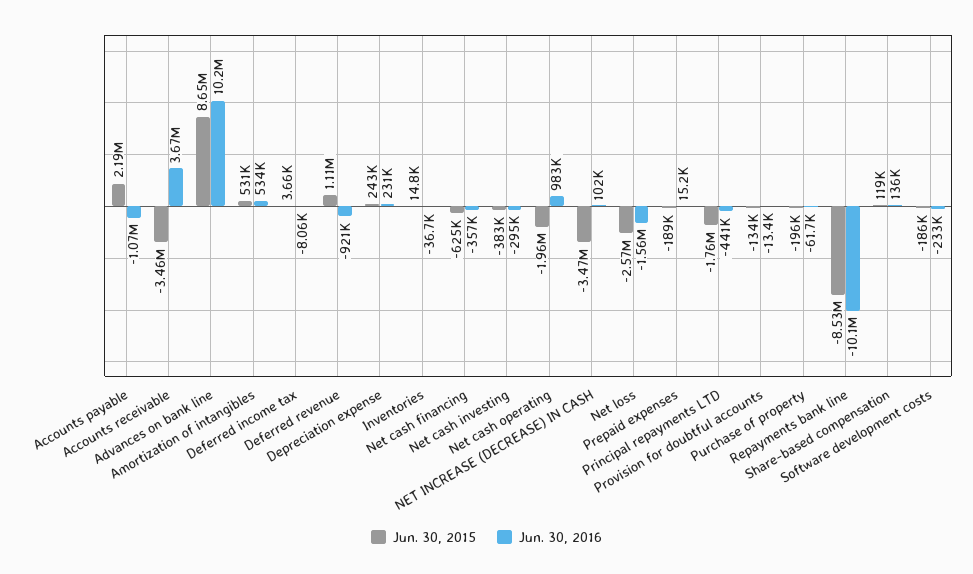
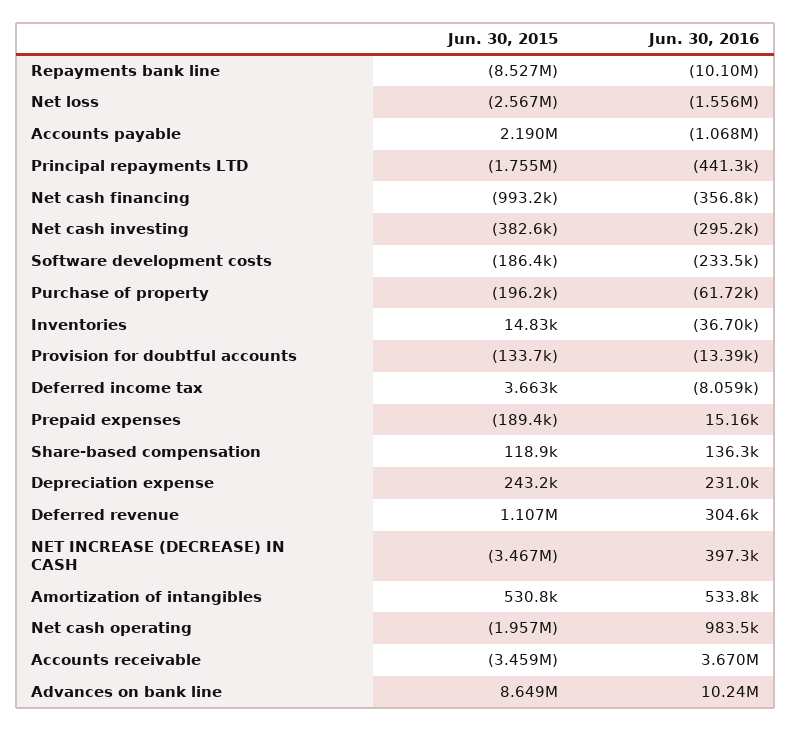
  {
    "Jun. 30, 2015": {
      "Accounts payable": 2190000,
      "Accounts receivable": -3459000,
      "Advances on bank line": 8649000,
      "Amortization of intangibles": 530800,
      "Deferred income tax": 3663,
      "Deferred revenue": 1107000,
      "Depreciation expense": 243200,
      "Inventories": 14830,
-     "Net cash financing": -625000,
+     "Net cash financing": -993200,
      "Net cash investing": -382600,
      "Net cash operating": -1957000,
      "NET INCREASE (DECREASE) IN CASH": -3467000,
      "Net loss": -2567000,
      "Prepaid expenses": -189400,
      "Principal repayments LTD": -1755000,
      "Provision for doubtful accounts": -133700,
      "Purchase of property": -196200,
      "Repayments bank line": -8527000,
      "Share-based compensation": 118900,
      "Software development costs": -186400
    },
    "Jun. 30, 2016": {
      "Accounts payable": -1068000,
      "Accounts receivable": 3670000,
      "Advances on bank line": 10240000,
      "Amortization of intangibles": 533800,
      "Deferred income tax": -8059,
-     "Deferred revenue": -921000,
+     "Deferred revenue": 304600,
      "Depreciation expense": 231000,
      "Inventories": -36700,
      "Net cash financing": -356800,
      "Net cash investing": -295200,
      "Net cash operating": 983500,
-     "NET INCREASE (DECREASE) IN CASH": 102000,
+     "NET INCREASE (DECREASE) IN CASH": 397300,
      "Net loss": -1556000,
      "Prepaid expenses": 15160,
      "Principal repayments LTD": -441300,
      "Provision for doubtful accounts": -13390,
      "Purchase of property": -61720,
      "Repayments bank line": -10100000,
      "Share-based compensation": 136300,
      "Software development costs": -233500
    }
  }

